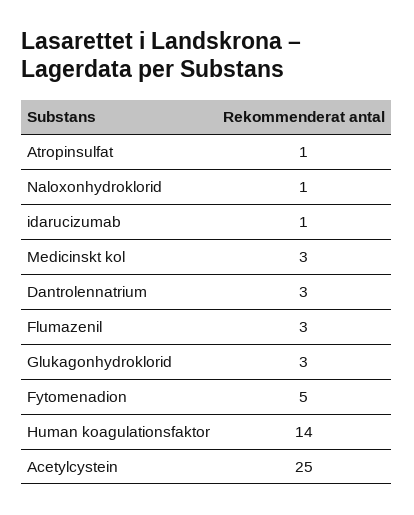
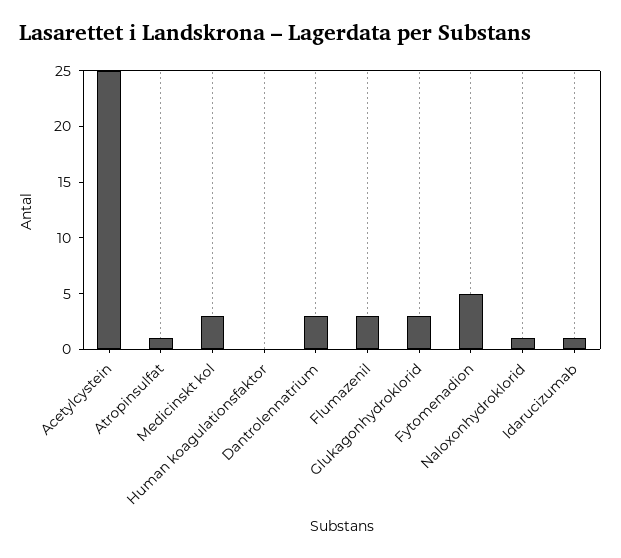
  {
    "Atropinsulfat": 1,
    "Naloxonhydroklorid": 1,
    "idarucizumab": 1,
    "Medicinskt kol": 3,
    "Dantrolennatrium": 3,
    "Flumazenil": 3,
    "Glukagonhydroklorid": 3,
    "Fytomenadion": 5,
-   "Human koagulationsfaktor": 14,
+   "Human koagulationsfaktor": 0,
    "Acetylcystein": 25
  }

